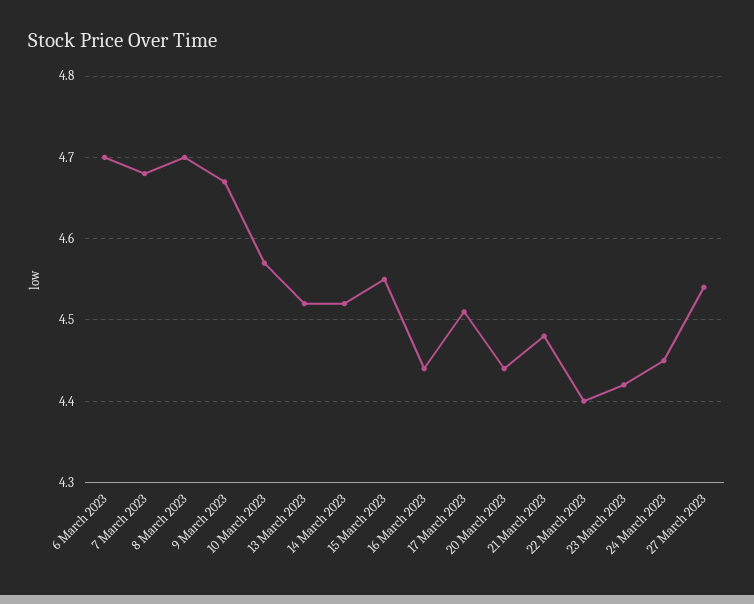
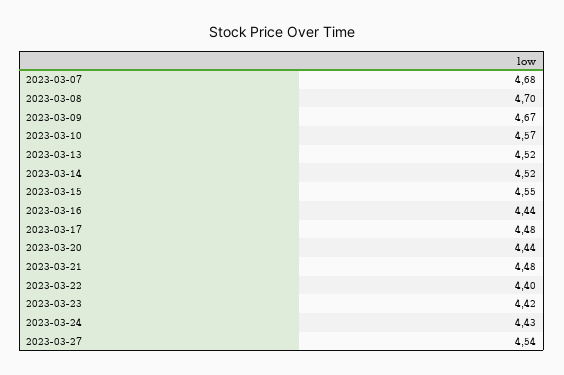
  {
-   "6 March 2023": 4.7,
    "7 March 2023": 4.68,
    "8 March 2023": 4.7,
    "9 March 2023": 4.67,
    "10 March 2023": 4.57,
    "13 March 2023": 4.52,
    "14 March 2023": 4.52,
    "15 March 2023": 4.55,
    "16 March 2023": 4.44,
-   "17 March 2023": 4.51,
+   "17 March 2023": 4.48,
    "20 March 2023": 4.44,
    "21 March 2023": 4.48,
    "22 March 2023": 4.4,
    "23 March 2023": 4.42,
-   "24 March 2023": 4.45,
+   "24 March 2023": 4.43,
    "27 March 2023": 4.54
  }

